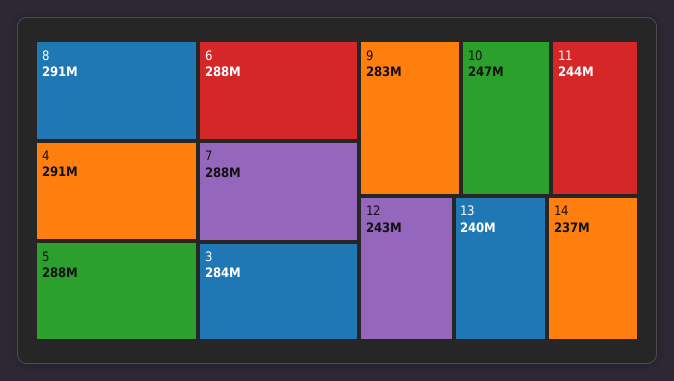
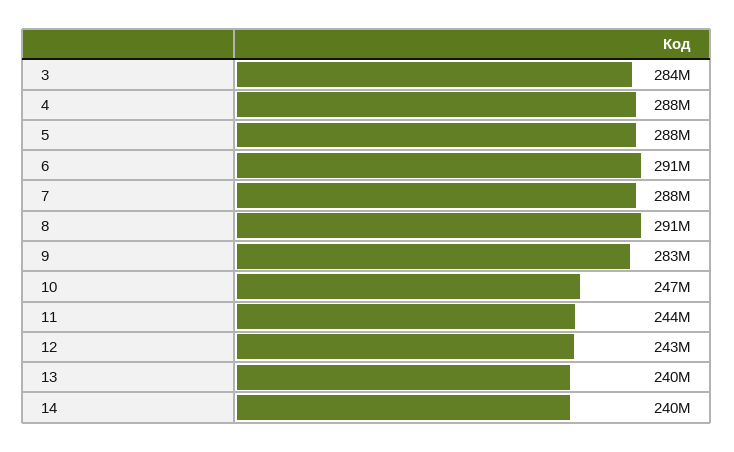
  {
    "8": 291000000,
-   "4": 291000000,
+   "4": 288000000,
    "5": 288000000,
-   "6": 288000000,
+   "6": 291000000,
    "7": 288000000,
    "3": 284000000,
    "9": 283000000,
    "10": 247000000,
    "11": 244000000,
    "12": 243000000,
    "13": 240000000,
-   "14": 237000000
+   "14": 240000000
  }

